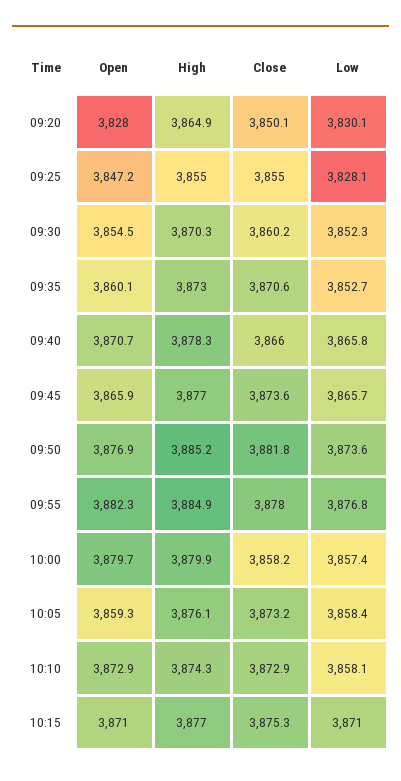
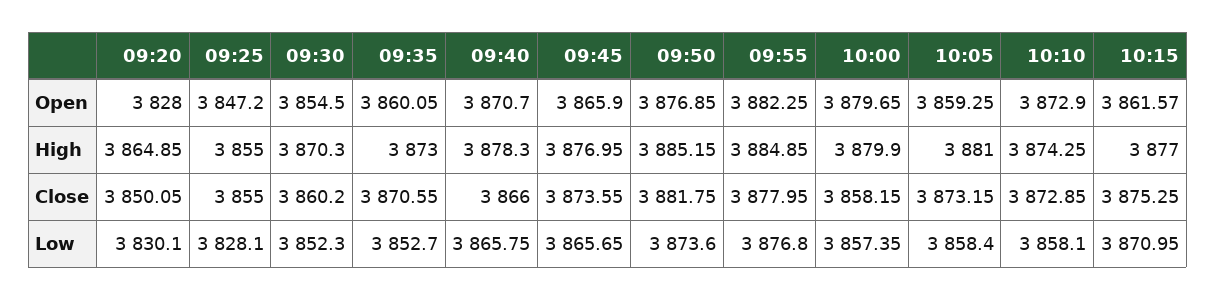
  {
    "Open": {
      "09:20": 3828,
      "09:25": 3847.2,
      "09:30": 3854.5,
      "09:35": 3860.05,
      "09:40": 3870.7,
      "09:45": 3865.9,
      "09:50": 3876.85,
      "09:55": 3882.25,
      "10:00": 3879.65,
      "10:05": 3859.25,
      "10:10": 3872.9,
-     "10:15": 3871
+     "10:15": 3861.57
    },
    "High": {
      "09:20": 3864.85,
      "09:25": 3855,
      "09:30": 3870.3,
      "09:35": 3873,
      "09:40": 3878.3,
      "09:45": 3876.95,
      "09:50": 3885.15,
      "09:55": 3884.85,
      "10:00": 3879.9,
-     "10:05": 3876.1,
+     "10:05": 3881,
      "10:10": 3874.25,
      "10:15": 3877
    },
    "Close": {
      "09:20": 3850.05,
      "09:25": 3855,
      "09:30": 3860.2,
      "09:35": 3870.55,
      "09:40": 3866,
      "09:45": 3873.55,
      "09:50": 3881.75,
      "09:55": 3877.95,
      "10:00": 3858.15,
      "10:05": 3873.15,
      "10:10": 3872.85,
      "10:15": 3875.25
    },
    "Low": {
      "09:20": 3830.1,
      "09:25": 3828.1,
      "09:30": 3852.3,
      "09:35": 3852.7,
      "09:40": 3865.75,
      "09:45": 3865.65,
      "09:50": 3873.6,
      "09:55": 3876.8,
      "10:00": 3857.35,
      "10:05": 3858.4,
      "10:10": 3858.1,
      "10:15": 3870.95
    }
  }

